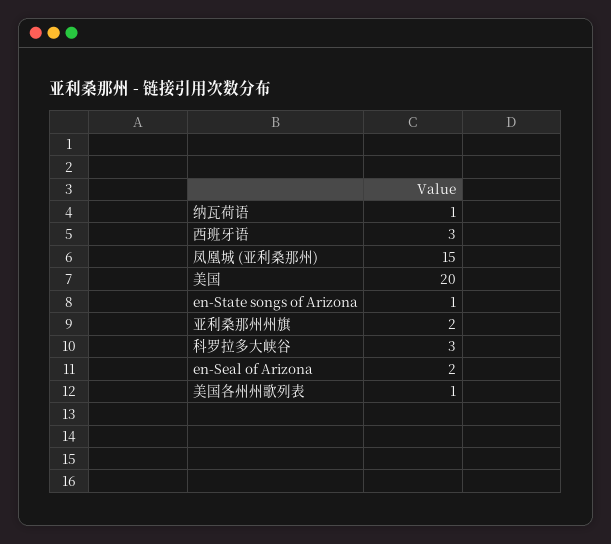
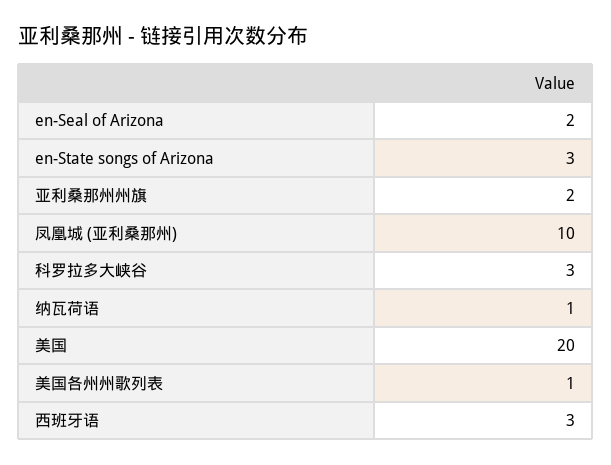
  {
    "纳瓦荷语": 1,
    "西班牙语": 3,
-   "凤凰城 (亚利桑那州)": 15,
+   "凤凰城 (亚利桑那州)": 10,
    "美国": 20,
-   "en-State songs of Arizona": 1,
+   "en-State songs of Arizona": 3,
    "亚利桑那州州旗": 2,
    "科罗拉多大峡谷": 3,
    "en-Seal of Arizona": 2,
    "美国各州州歌列表": 1
  }

